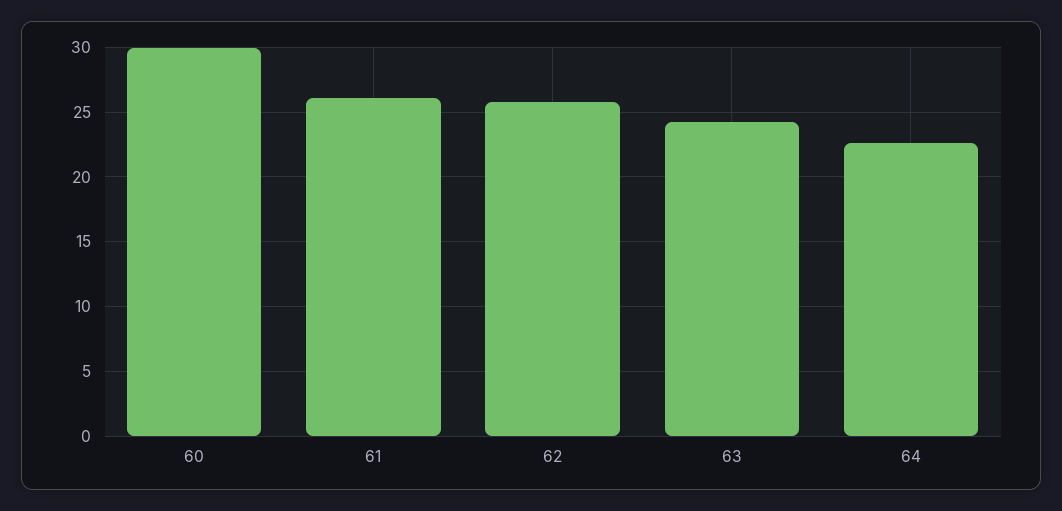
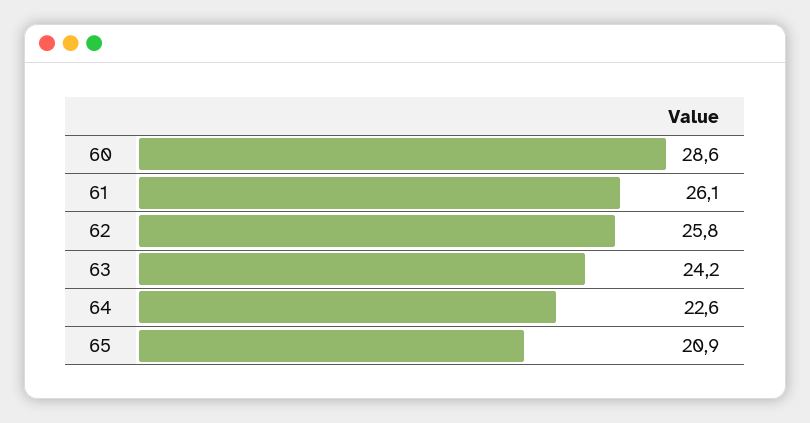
  {
-   "60": 30,
+   "60": 28.6,
    "61": 26.1,
    "62": 25.8,
    "63": 24.2,
-   "64": 22.6
+   "64": 22.6,
+   "65": 20.9
  }

